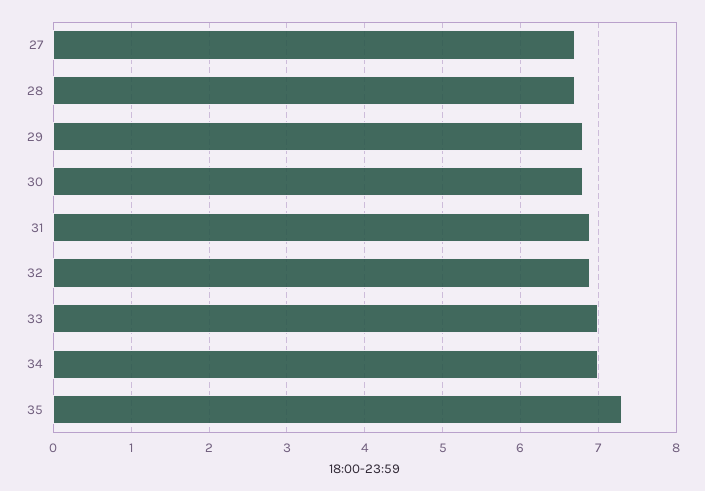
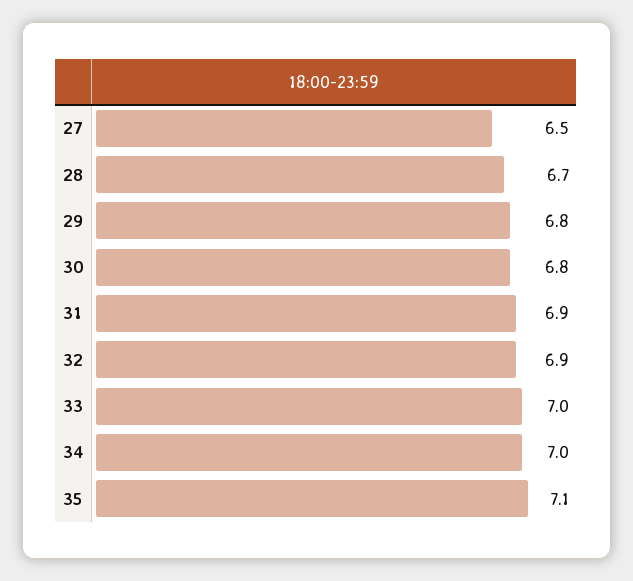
  {
-   "27": 6.7,
+   "27": 6.5,
    "28": 6.7,
    "29": 6.8,
    "30": 6.8,
    "31": 6.9,
    "32": 6.9,
    "33": 7,
    "34": 7,
-   "35": 7.3
+   "35": 7.1
  }

